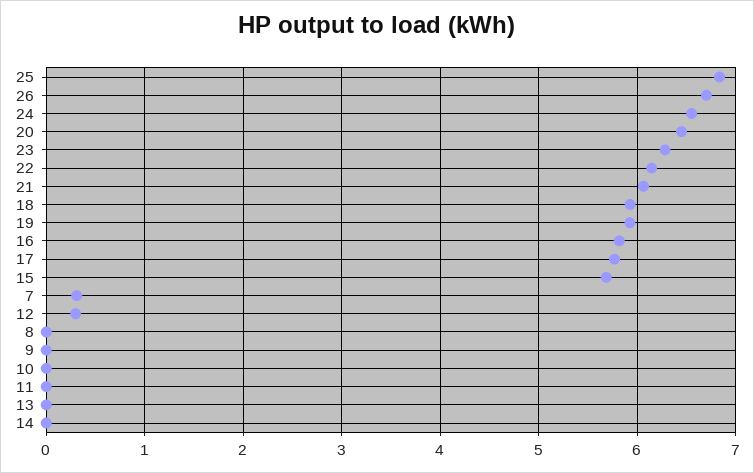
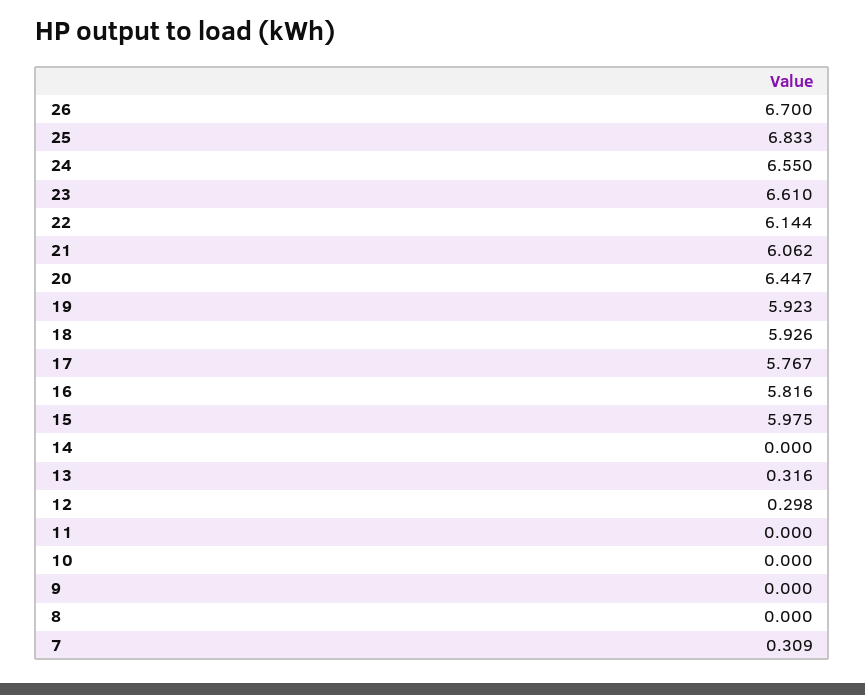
  {
    "25": 6.833,
    "26": 6.7,
    "24": 6.55,
    "20": 6.447,
-   "23": 6.3,
+   "23": 6.61,
    "22": 6.144,
    "21": 6.062,
    "18": 5.926,
    "19": 5.923,
    "16": 5.816,
    "17": 5.767,
-   "15": 5.7,
+   "15": 5.975,
    "7": 0.309,
    "12": 0.298,
    "8": 0,
    "9": 0,
    "10": 0,
    "11": 0,
-   "13": 0,
+   "13": 0.316,
    "14": 0
  }

